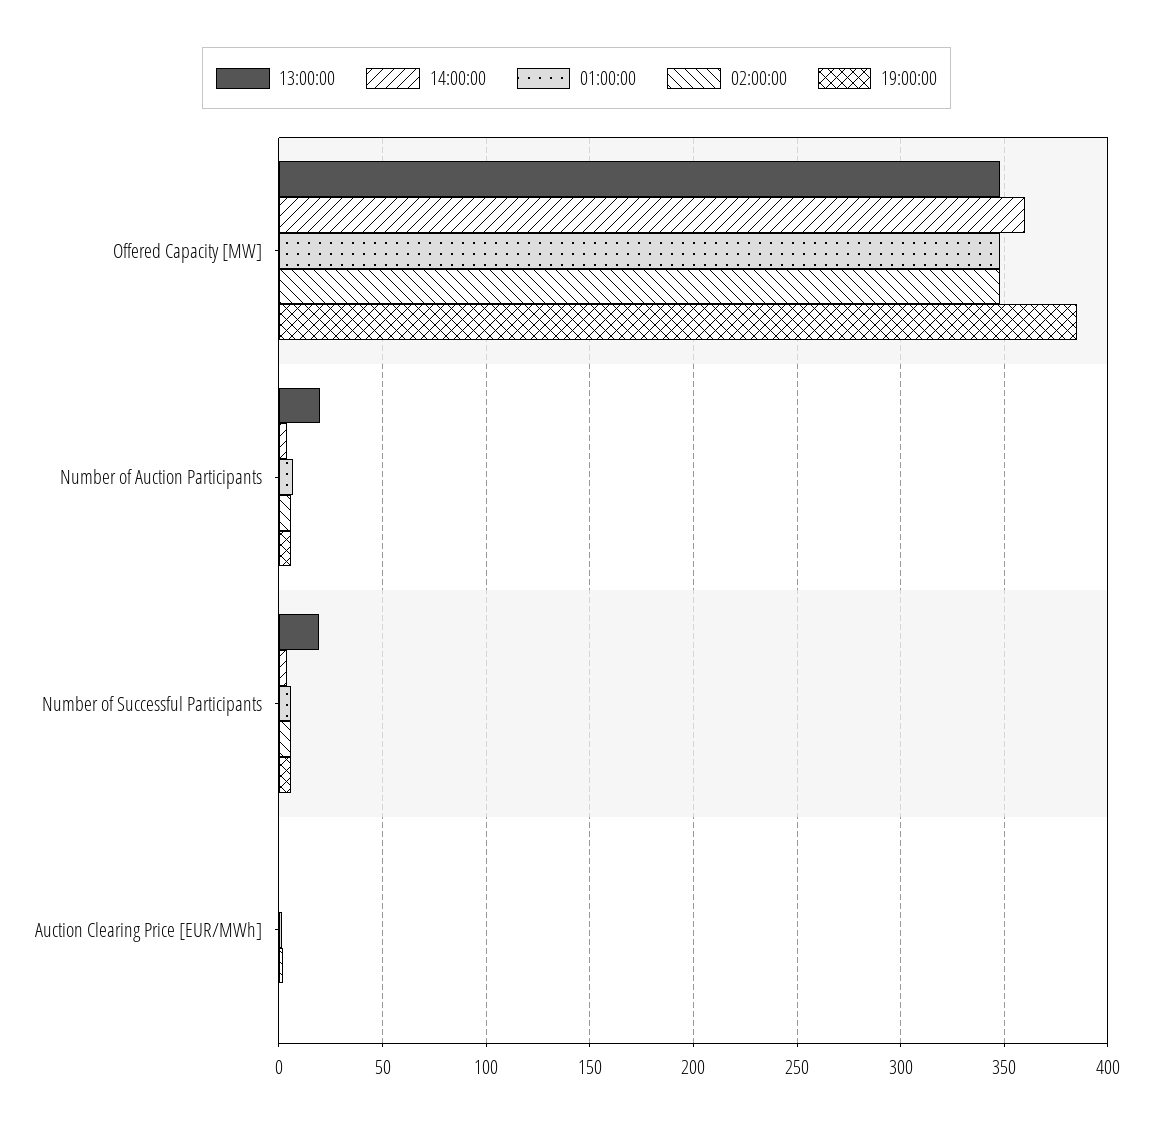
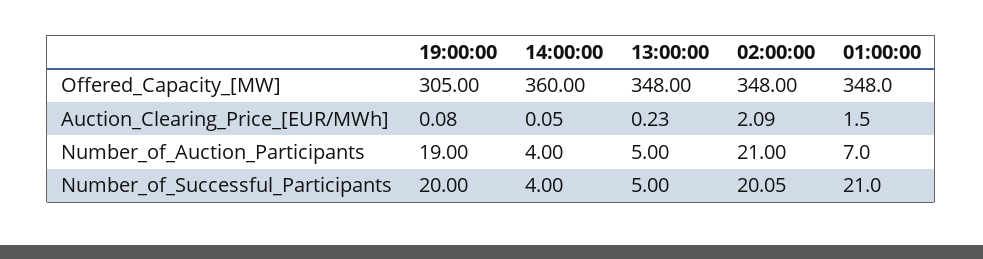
  {
    "13:00:00": {
      "Offered Capacity [MW]": 348,
-     "Number of Auction Participants": 20,
+     "Number of Auction Participants": 5,
-     "Number of Successful Participants": 20,
+     "Number of Successful Participants": 5,
      "Auction Clearing Price [EUR/MWh]": 0.23
    },
    "14:00:00": {
      "Offered Capacity [MW]": 360,
      "Number of Auction Participants": 4,
      "Number of Successful Participants": 4,
      "Auction Clearing Price [EUR/MWh]": 0.05
    },
    "01:00:00": {
      "Offered Capacity [MW]": 348,
      "Number of Auction Participants": 7,
-     "Number of Successful Participants": 5,
+     "Number of Successful Participants": 21,
      "Auction Clearing Price [EUR/MWh]": 1.5
    },
    "02:00:00": {
      "Offered Capacity [MW]": 348,
-     "Number of Auction Participants": 5,
+     "Number of Auction Participants": 21,
-     "Number of Successful Participants": 5,
+     "Number of Successful Participants": 20.05,
      "Auction Clearing Price [EUR/MWh]": 2.09
    },
    "19:00:00": {
-     "Offered Capacity [MW]": 385,
+     "Offered Capacity [MW]": 305,
-     "Number of Auction Participants": 5,
+     "Number of Auction Participants": 19,
-     "Number of Successful Participants": 5,
+     "Number of Successful Participants": 20,
      "Auction Clearing Price [EUR/MWh]": 0.08
    }
  }

